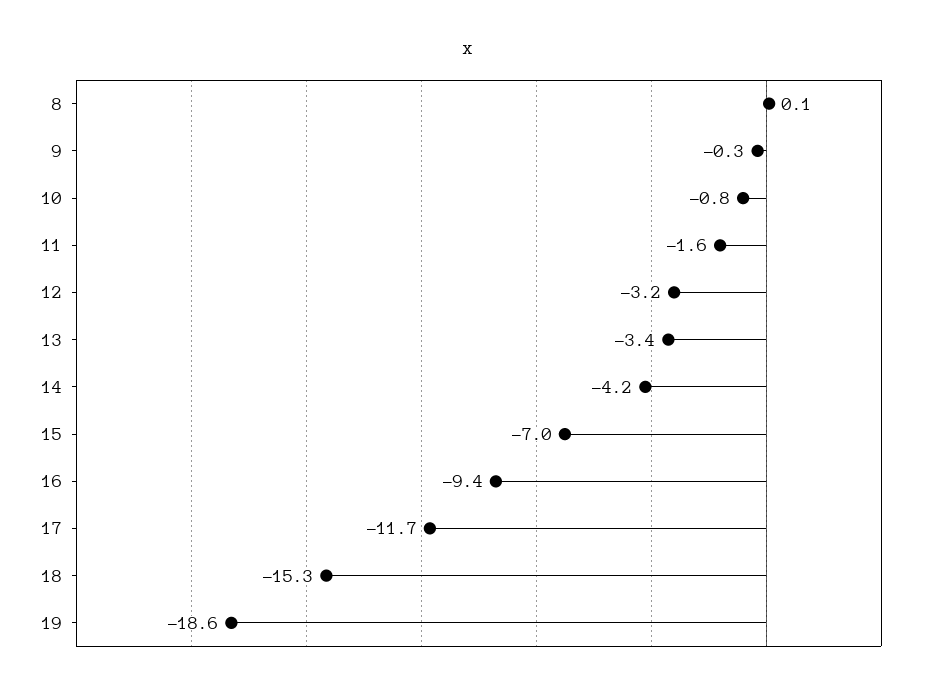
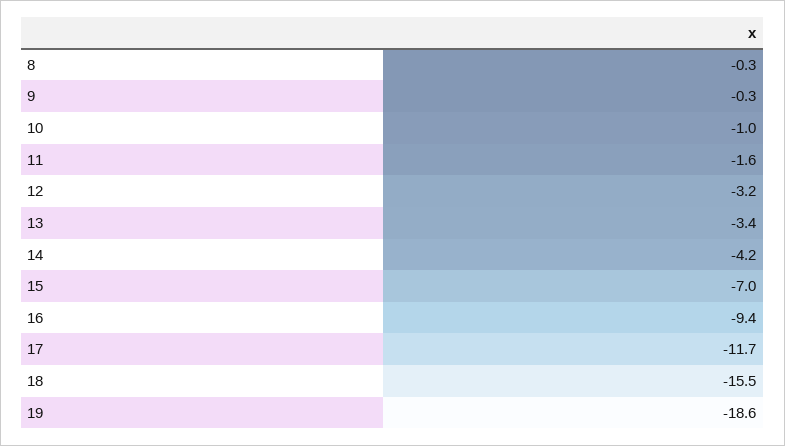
  {
-   "8": 0.1,
+   "8": -0.3,
    "9": -0.3,
-   "10": -0.8,
+   "10": -1,
    "11": -1.6,
    "12": -3.2,
    "13": -3.4,
    "14": -4.2,
    "15": -7,
    "16": -9.4,
    "17": -11.7,
-   "18": -15.3,
+   "18": -15.5,
    "19": -18.6
  }

